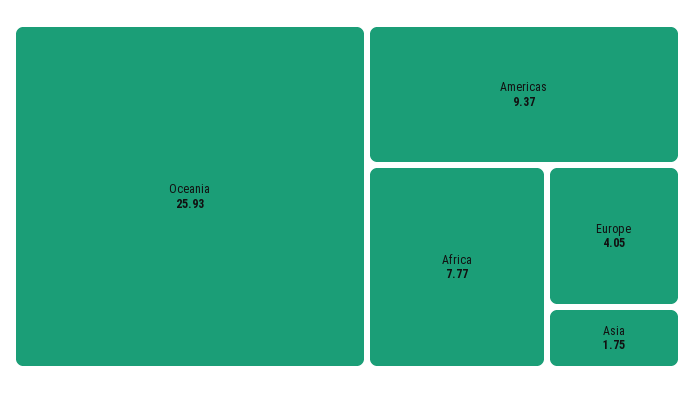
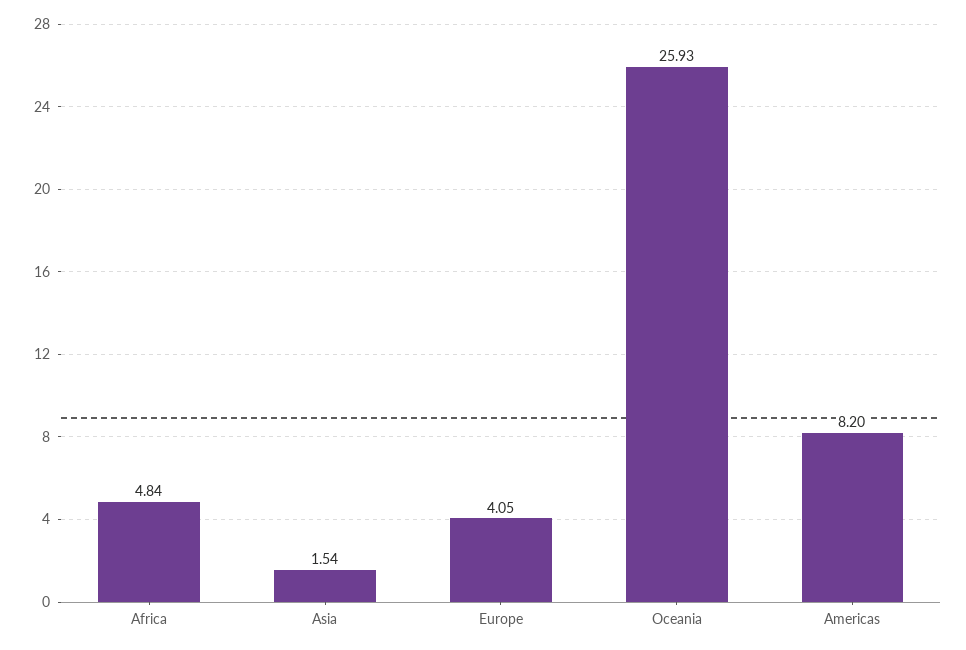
  {
    "Oceania": 25.93,
-   "Americas": 9.37,
+   "Americas": 8.2,
-   "Africa": 7.77,
+   "Africa": 4.84,
    "Europe": 4.05,
-   "Asia": 1.75
+   "Asia": 1.54
  }

